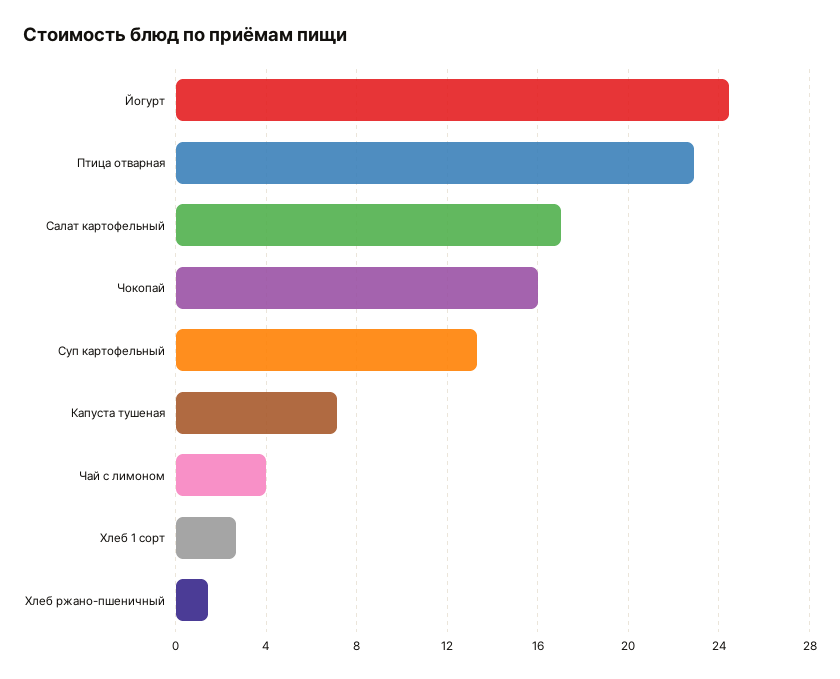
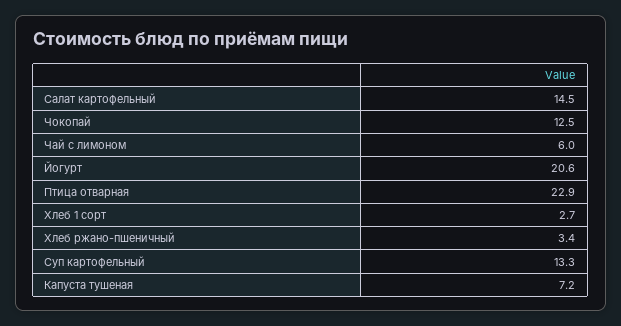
  {
-   "Йогурт": 24.5,
+   "Йогурт": 20.6,
    "Птица отварная": 22.9,
-   "Салат картофельный": 17,
+   "Салат картофельный": 14.5,
-   "Чокопай": 16,
+   "Чокопай": 12.5,
    "Суп картофельный": 13.3,
    "Капуста тушеная": 7.2,
-   "Чай с лимоном": 4,
+   "Чай с лимоном": 6,
    "Хлеб 1 сорт": 2.7,
-   "Хлеб ржано-пшеничный": 1.5
+   "Хлеб ржано-пшеничный": 3.4
  }

